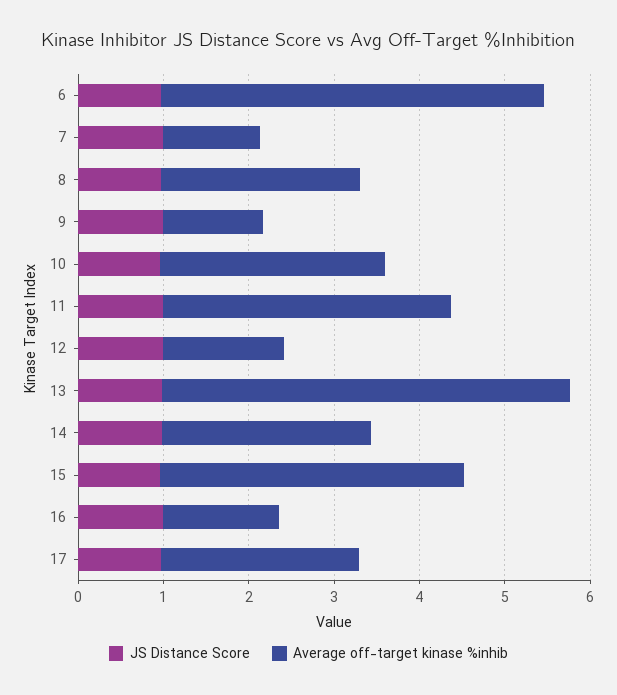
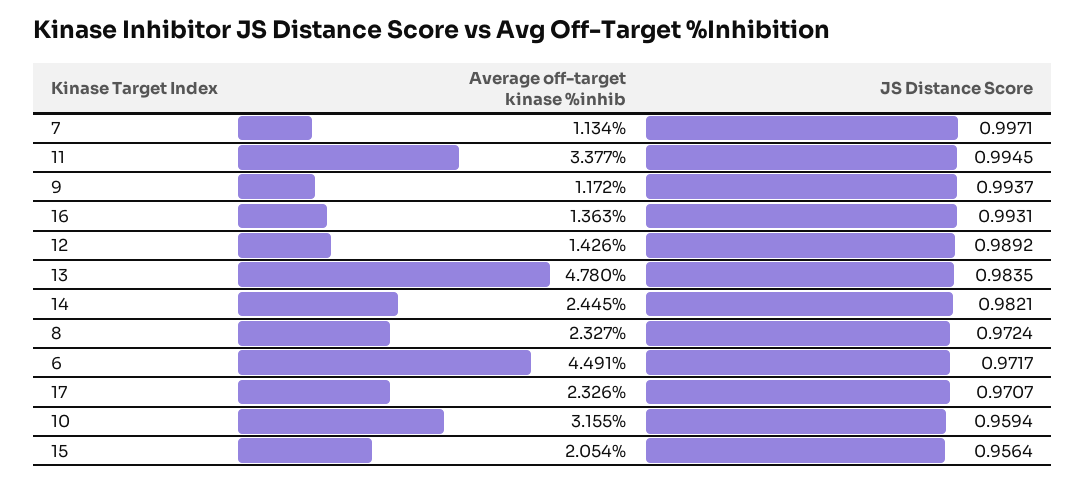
  {
    "JS Distance Score": {
      "6": 0.9717,
      "7": 0.9971,
      "8": 0.9724,
      "9": 0.9937,
      "10": 0.9594,
      "11": 0.9945,
      "12": 0.9892,
      "13": 0.9835,
      "14": 0.9821,
      "15": 0.9564,
      "16": 0.9931,
      "17": 0.9707
    },
    "Average off-target kinase %inhib": {
      "6": 4.491,
      "7": 1.134,
      "8": 2.327,
      "9": 1.172,
-     "10": 2.6,
+     "10": 3.155,
      "11": 3.377,
      "12": 1.426,
      "13": 4.78,
      "14": 2.445,
-     "15": 3.6,
+     "15": 2.054,
      "16": 1.363,
      "17": 2.326
    }
  }

